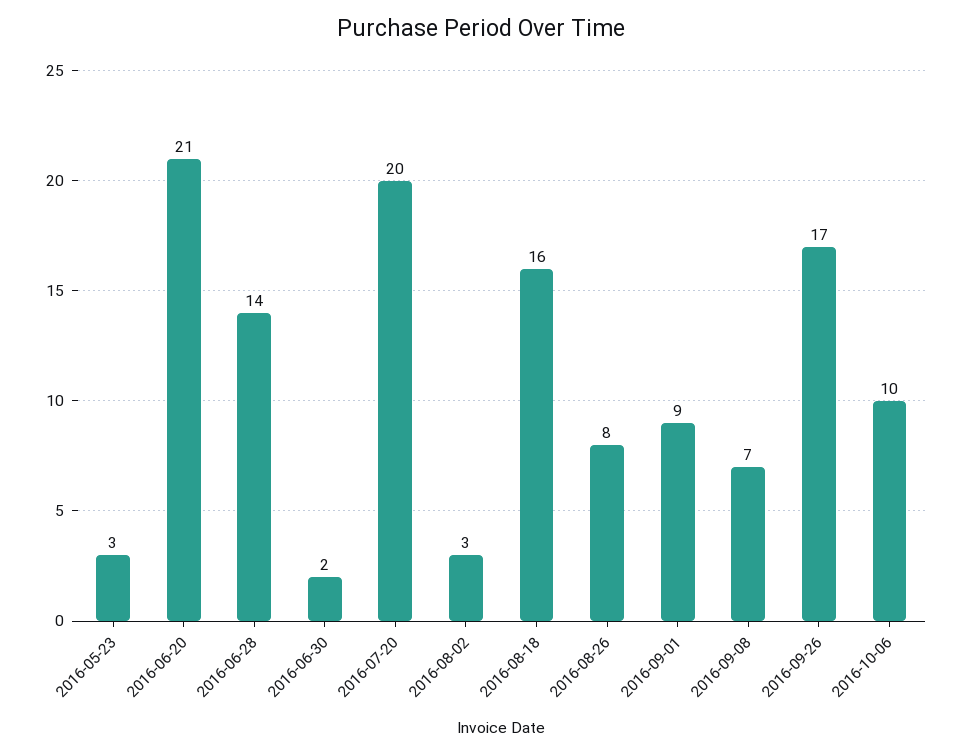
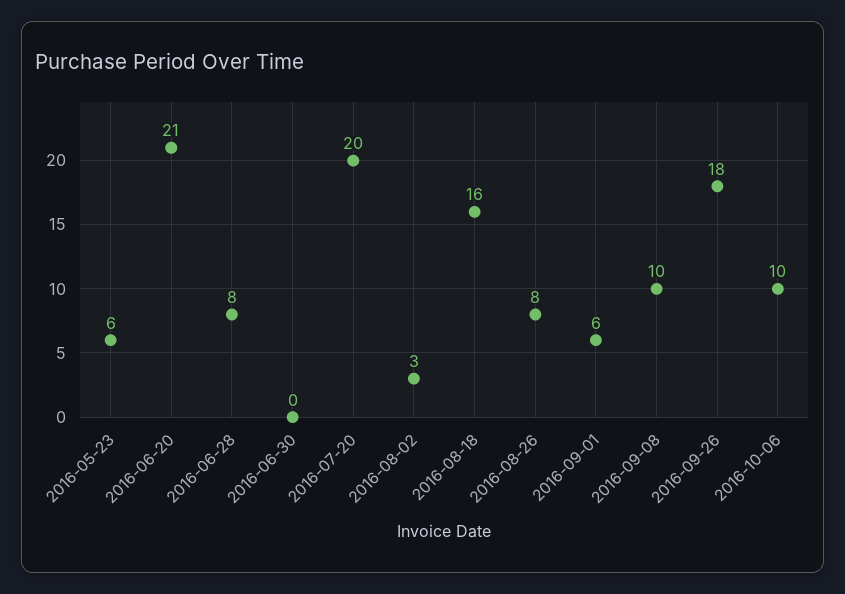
  {
-   "2016-05-23": 3,
+   "2016-05-23": 6,
    "2016-06-20": 21,
-   "2016-06-28": 14,
+   "2016-06-28": 8,
-   "2016-06-30": 2,
+   "2016-06-30": 0,
    "2016-07-20": 20,
    "2016-08-02": 3,
    "2016-08-18": 16,
    "2016-08-26": 8,
-   "2016-09-01": 9,
+   "2016-09-01": 6,
-   "2016-09-08": 7,
+   "2016-09-08": 10,
-   "2016-09-26": 17,
+   "2016-09-26": 18,
    "2016-10-06": 10
  }

